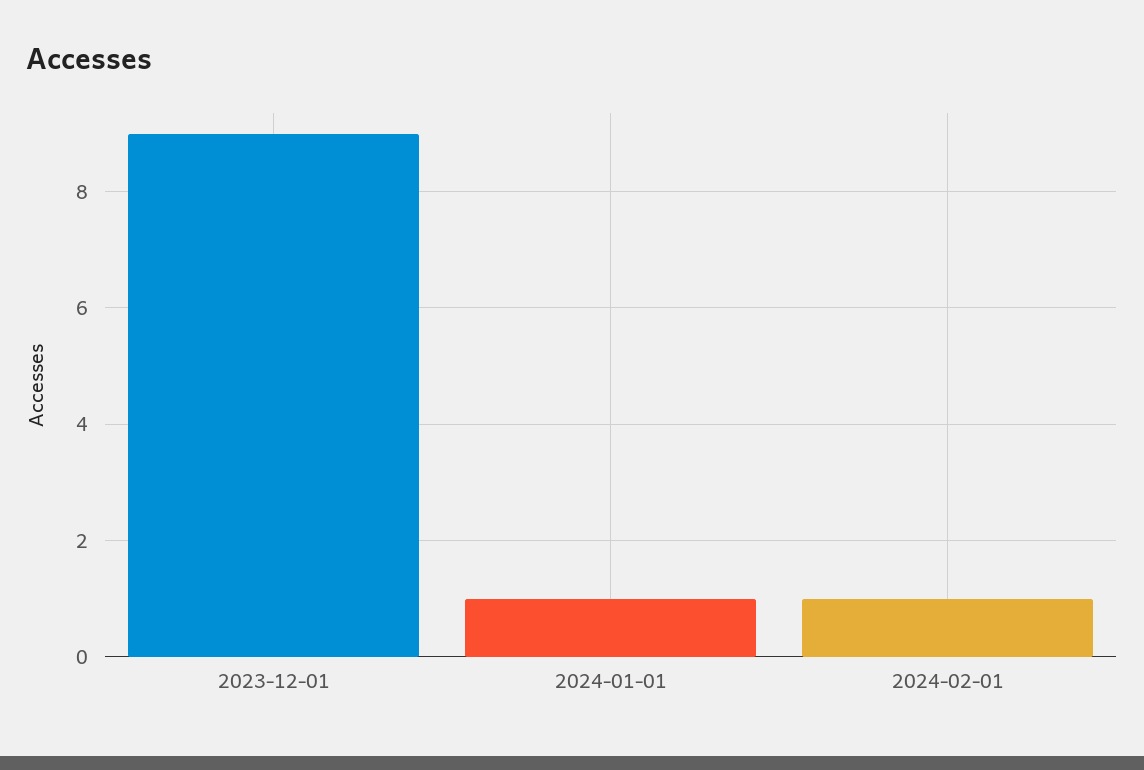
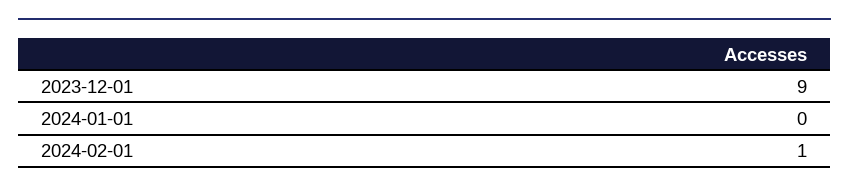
  {
    "2023-12-01": 9,
-   "2024-01-01": 1,
+   "2024-01-01": 0,
    "2024-02-01": 1
  }

